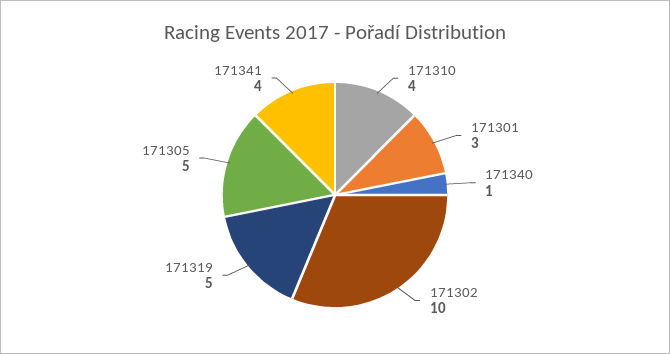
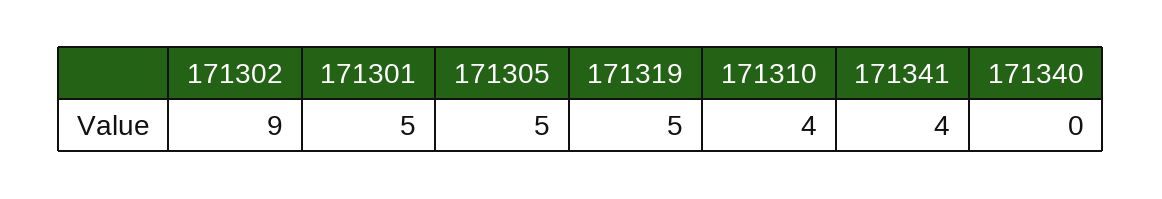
  {
    "171310": 4,
-   "171301": 3,
+   "171301": 5,
-   "171340": 1,
+   "171340": 0,
-   "171302": 10,
+   "171302": 9,
    "171319": 5,
    "171305": 5,
    "171341": 4
  }

